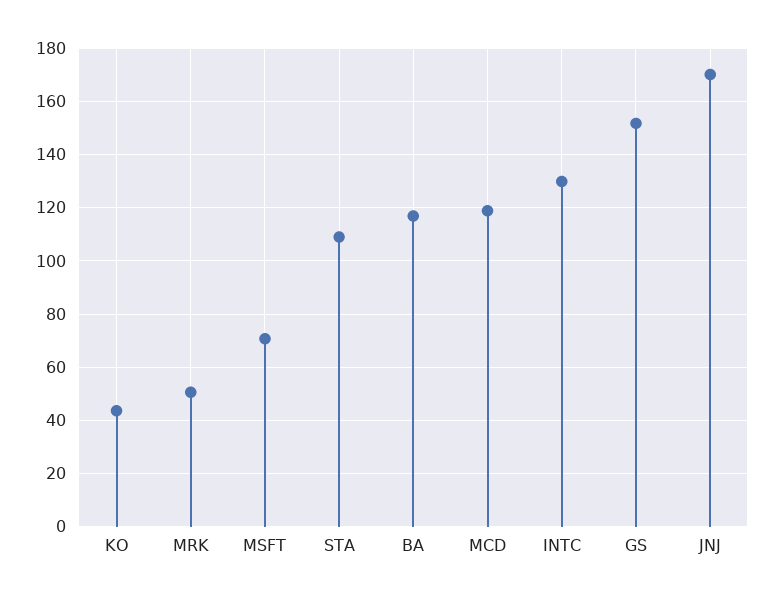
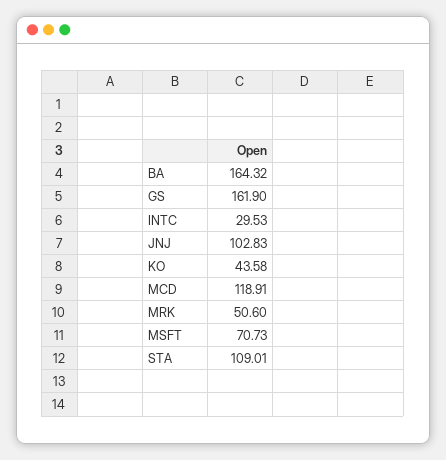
  {
    "KO": 43.58,
    "MRK": 50.6,
    "MSFT": 70.73,
    "STA": 109.01,
-   "BA": 117.5,
+   "BA": 164.32,
    "MCD": 118.91,
-   "INTC": 130,
+   "INTC": 29.53,
-   "GS": 152.5,
+   "GS": 161.9,
-   "JNJ": 170
+   "JNJ": 102.83
  }

